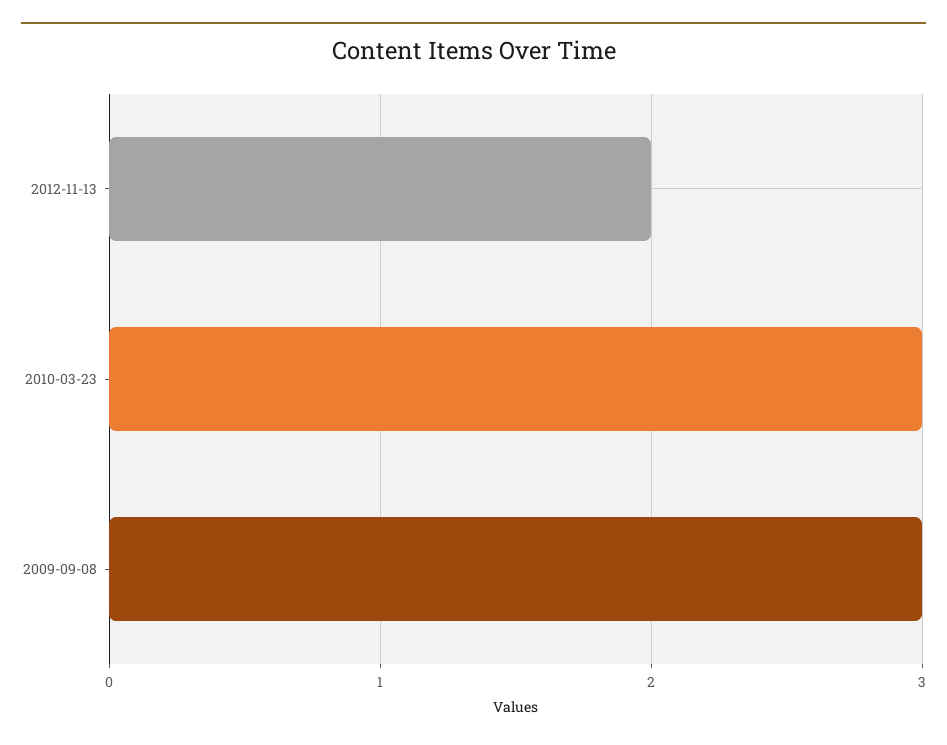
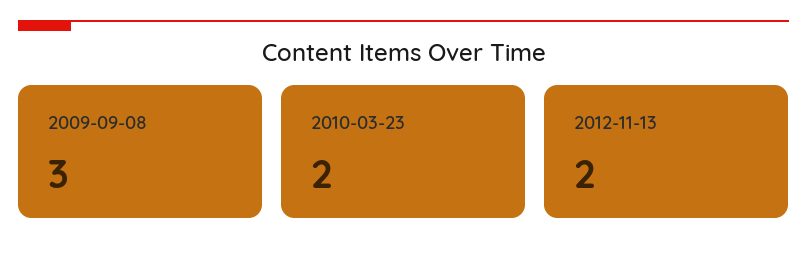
  {
    "2012-11-13": 2,
-   "2010-03-23": 3,
+   "2010-03-23": 2,
    "2009-09-08": 3
  }

